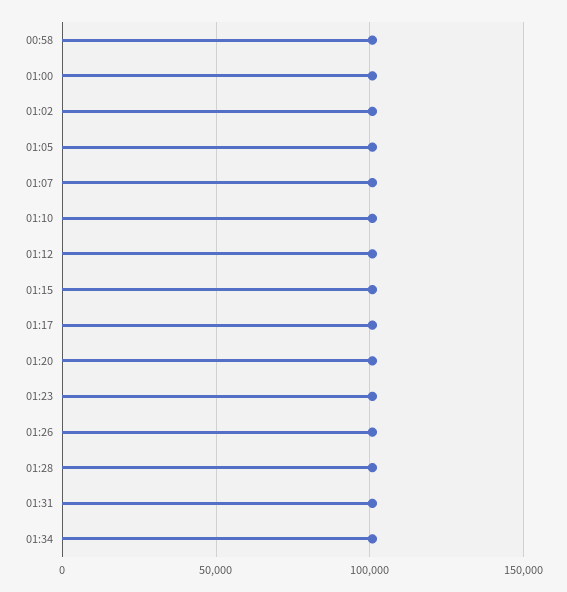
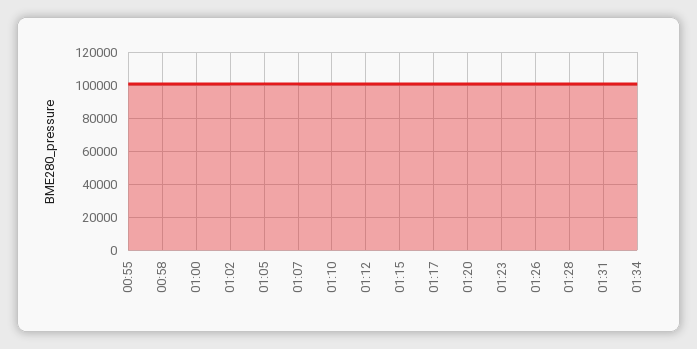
  {
    "00:58": 100000,
    "01:00": 100000,
    "01:02": 100000,
    "01:05": 100000,
    "01:07": 100000,
    "01:10": 100000,
    "01:12": 100000,
    "01:15": 100000,
    "01:17": 100000,
    "01:20": 100000,
    "01:23": 100000,
    "01:26": 100000,
    "01:28": 100000,
    "01:31": 100000,
-   "01:34": 100000
+   "01:34": 100000,
+   "00:55": 100000
  }

